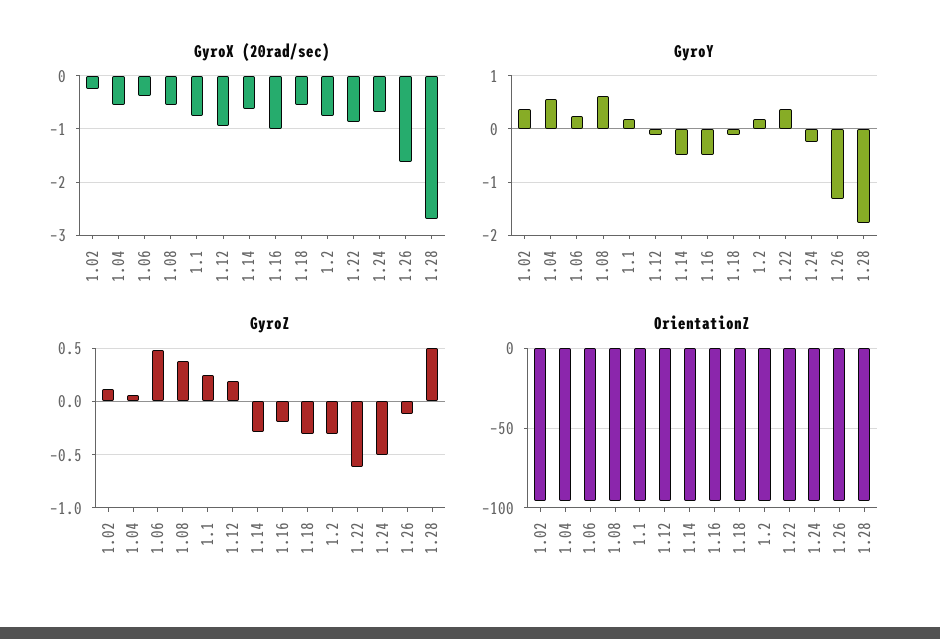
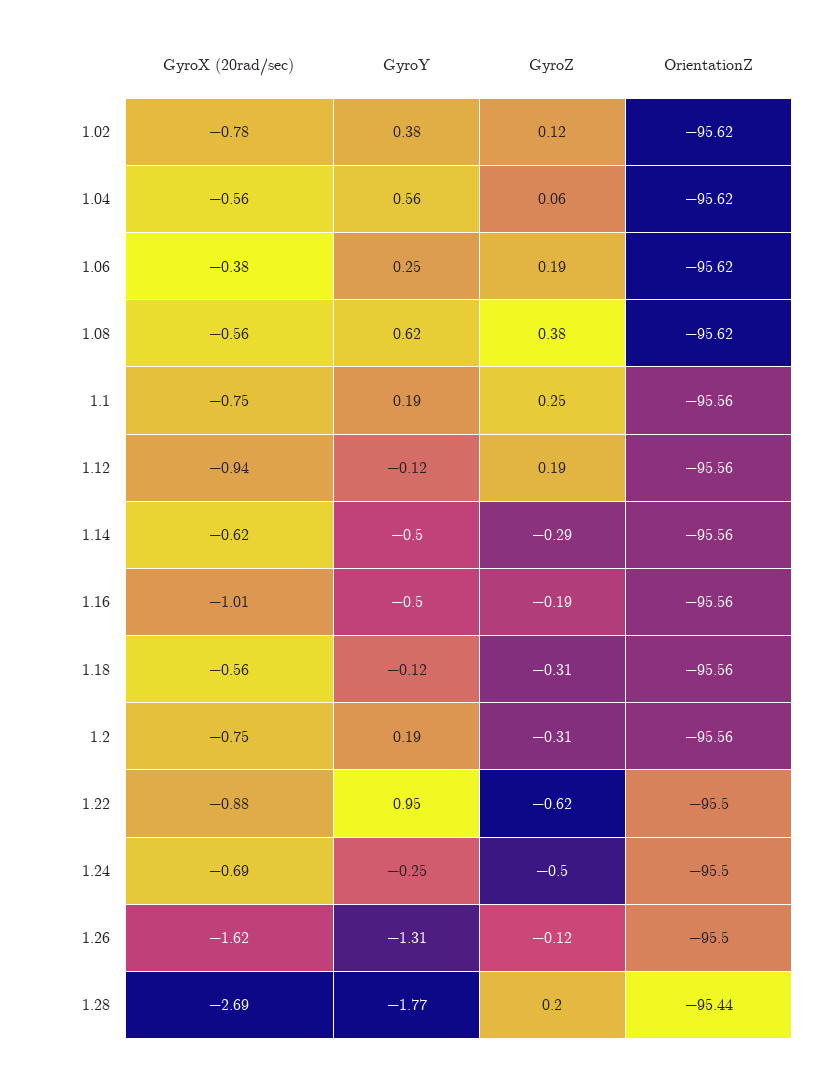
  {
    "GyroX (20rad/sec)": {
-     "1.02": -0.2,
+     "1.02": -0.78,
      "1.04": -0.56,
      "1.06": -0.38,
      "1.08": -0.56,
      "1.1": -0.75,
      "1.12": -0.94,
      "1.14": -0.62,
      "1.16": -1.01,
      "1.18": -0.56,
      "1.2": -0.75,
      "1.22": -0.88,
      "1.24": -0.69,
      "1.26": -1.62,
      "1.28": -2.69
    },
    "GyroY": {
      "1.02": 0.38,
      "1.04": 0.56,
      "1.06": 0.25,
      "1.08": 0.62,
      "1.1": 0.19,
      "1.12": -0.12,
      "1.14": -0.5,
      "1.16": -0.5,
      "1.18": -0.12,
      "1.2": 0.19,
-     "1.22": 0.4,
+     "1.22": 0.95,
      "1.24": -0.25,
      "1.26": -1.31,
      "1.28": -1.77
    },
    "GyroZ": {
      "1.02": 0.12,
      "1.04": 0.06,
-     "1.06": 0.5,
+     "1.06": 0.19,
      "1.08": 0.38,
      "1.1": 0.25,
      "1.12": 0.19,
      "1.14": -0.29,
      "1.16": -0.19,
      "1.18": -0.31,
      "1.2": -0.31,
      "1.22": -0.62,
      "1.24": -0.5,
      "1.26": -0.12,
-     "1.28": 0.5
+     "1.28": 0.2
    },
    "OrientationZ": {
      "1.02": -95.62,
      "1.04": -95.62,
      "1.06": -95.62,
      "1.08": -95.62,
      "1.1": -95.56,
      "1.12": -95.56,
      "1.14": -95.56,
      "1.16": -95.56,
      "1.18": -95.56,
      "1.2": -95.56,
      "1.22": -95.5,
      "1.24": -95.5,
      "1.26": -95.5,
      "1.28": -95.44
    }
  }

